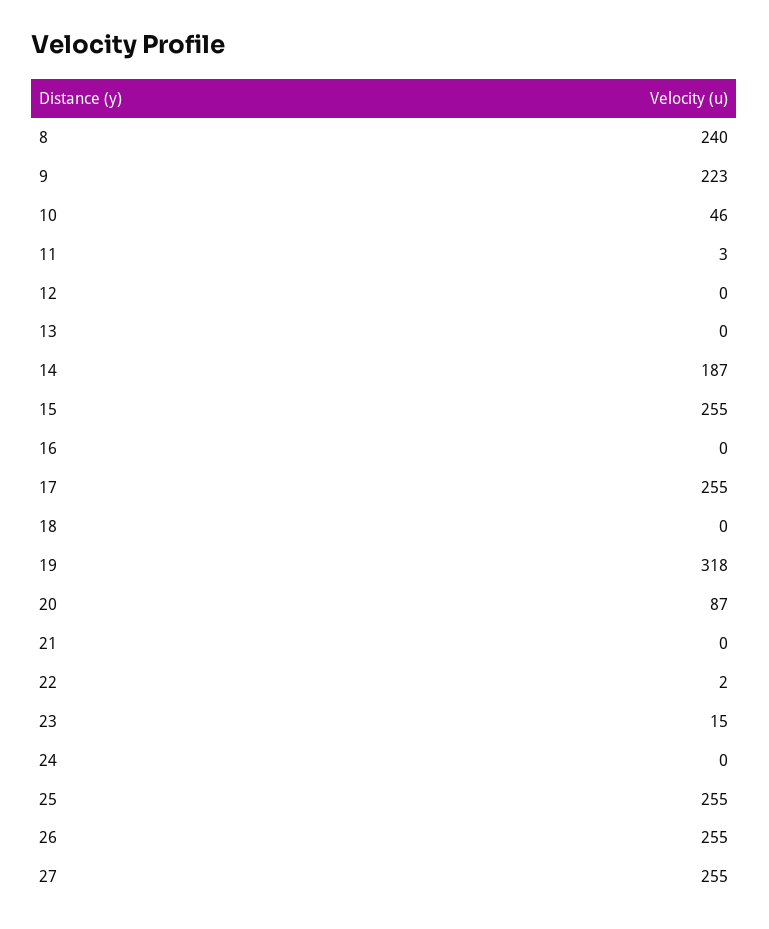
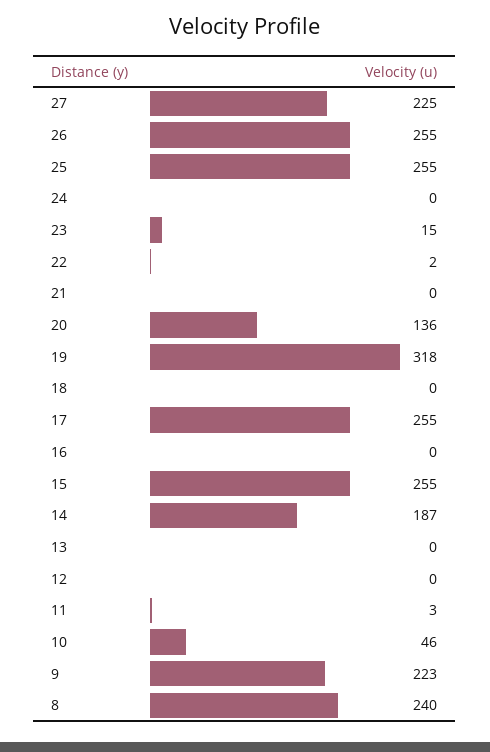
  {
    "8": 240,
    "9": 223,
    "10": 46,
    "11": 3,
    "12": 0,
    "13": 0,
    "14": 187,
    "15": 255,
    "16": 0,
    "17": 255,
    "18": 0,
    "19": 318,
-   "20": 87,
+   "20": 136,
    "21": 0,
    "22": 2,
    "23": 15,
    "24": 0,
    "25": 255,
    "26": 255,
-   "27": 255
+   "27": 225
  }

